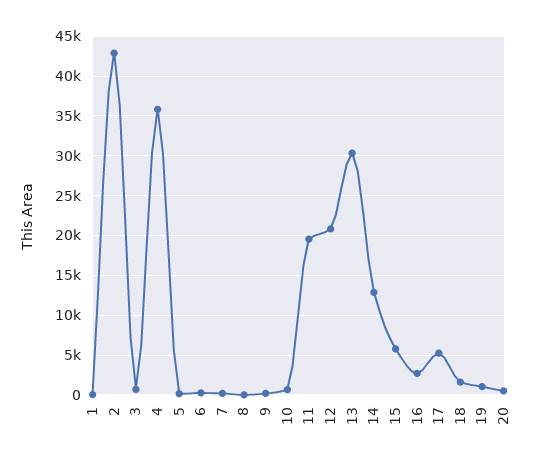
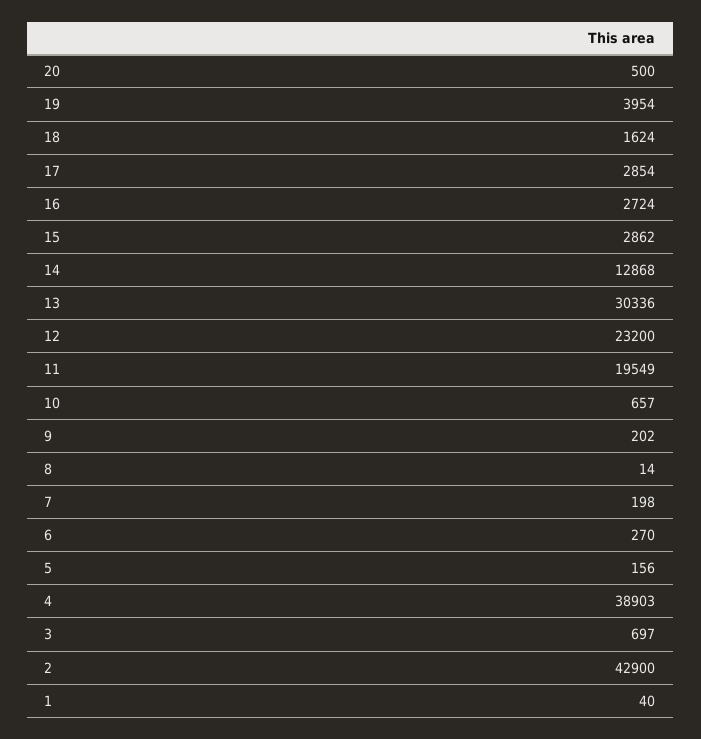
  {
    "1": 40,
    "2": 42900,
    "3": 697,
-   "4": 36000,
+   "4": 38903,
    "5": 156,
    "6": 270,
    "7": 198,
    "8": 14,
    "9": 202,
    "10": 657,
    "11": 19549,
-   "12": 21000,
+   "12": 23200,
    "13": 30336,
    "14": 12868,
-   "15": 6000,
+   "15": 2862,
    "16": 2724,
-   "17": 5000,
+   "17": 2854,
    "18": 1624,
-   "19": 1000,
+   "19": 3954,
    "20": 500
  }

